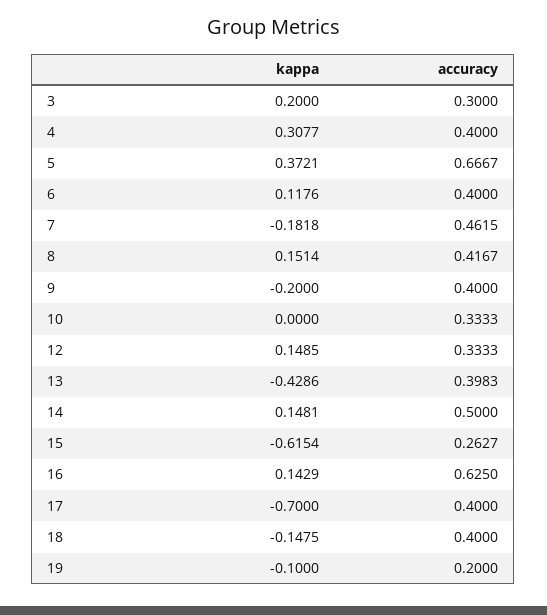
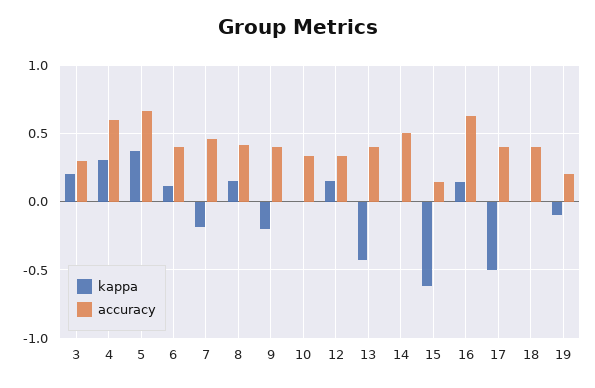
  {
    "kappa": {
      "3": 0.2,
      "4": 0.3077,
      "5": 0.3721,
      "6": 0.1176,
      "7": -0.1818,
      "8": 0.1514,
      "9": -0.2,
      "10": 0,
      "12": 0.1485,
      "13": -0.4286,
-     "14": 0.1481,
+     "14": 0,
      "15": -0.6154,
      "16": 0.1429,
-     "17": -0.7,
+     "17": -0.5,
-     "18": -0.1475,
+     "18": 0,
      "19": -0.1
    },
    "accuracy": {
      "3": 0.3,
-     "4": 0.4,
+     "4": 0.6,
      "5": 0.6667,
      "6": 0.4,
      "7": 0.4615,
      "8": 0.4167,
      "9": 0.4,
      "10": 0.3333,
      "12": 0.3333,
      "13": 0.3983,
      "14": 0.5,
-     "15": 0.2627,
+     "15": 0.15,
      "16": 0.625,
      "17": 0.4,
      "18": 0.4,
      "19": 0.2
    }
  }

